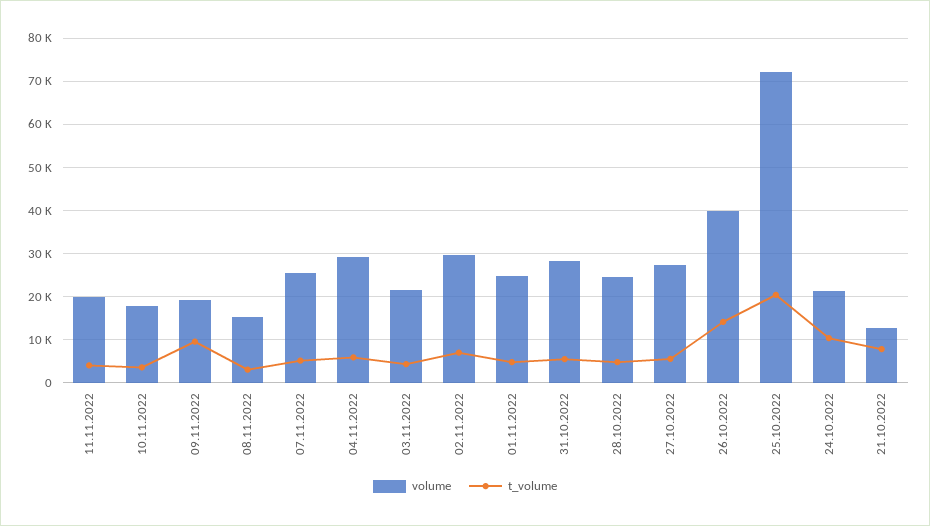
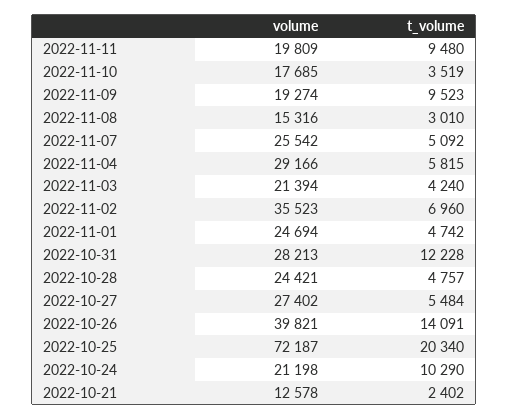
  {
    "volume": {
      "11.11.2022": 19809,
      "10.11.2022": 17685,
      "09.11.2022": 19274,
      "08.11.2022": 15316,
      "07.11.2022": 25542,
      "04.11.2022": 29166,
      "03.11.2022": 21394,
-     "02.11.2022": 30000,
+     "02.11.2022": 35523,
      "01.11.2022": 24694,
      "31.10.2022": 28213,
      "28.10.2022": 24421,
      "27.10.2022": 27402,
      "26.10.2022": 39821,
      "25.10.2022": 72187,
      "24.10.2022": 21198,
      "21.10.2022": 12578
    },
    "t_volume": {
-     "11.11.2022": 4000,
+     "11.11.2022": 9480,
      "10.11.2022": 3519,
      "09.11.2022": 9523,
      "08.11.2022": 3010,
      "07.11.2022": 5092,
      "04.11.2022": 5815,
      "03.11.2022": 4240,
      "02.11.2022": 6960,
      "01.11.2022": 4742,
-     "31.10.2022": 6000,
+     "31.10.2022": 12228,
      "28.10.2022": 4757,
      "27.10.2022": 5484,
      "26.10.2022": 14091,
      "25.10.2022": 20340,
      "24.10.2022": 10290,
-     "21.10.2022": 8000
+     "21.10.2022": 2402
    }
  }

